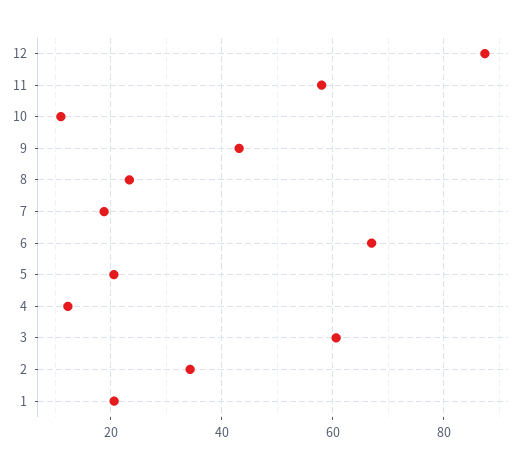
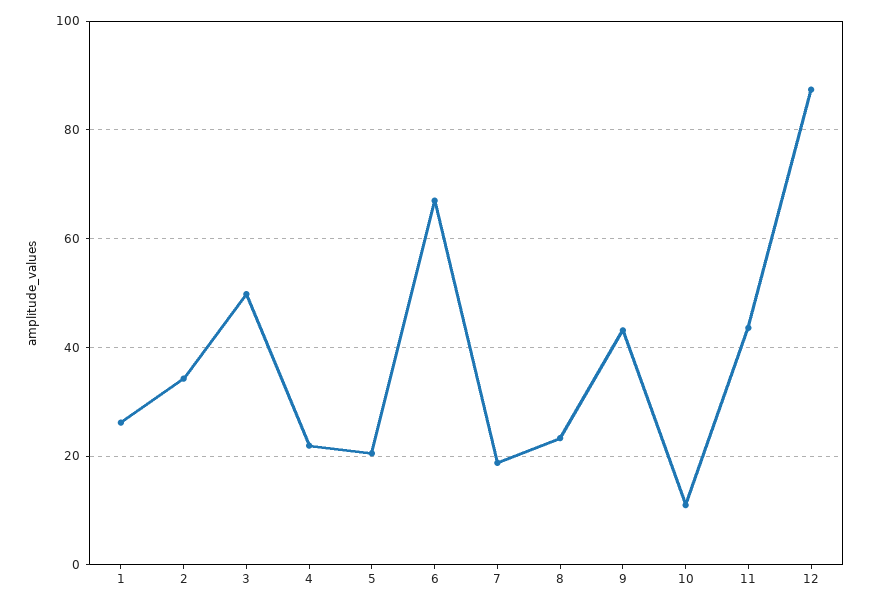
  {
    "12": 88,
-   "11": 58,
+   "11": 44,
    "10": 10,
    "9": 44,
    "8": 24,
    "7": 18,
    "6": 68,
    "5": 20,
-   "4": 12,
+   "4": 22,
-   "3": 60,
+   "3": 50,
    "2": 34,
-   "1": 20
+   "1": 26
  }

